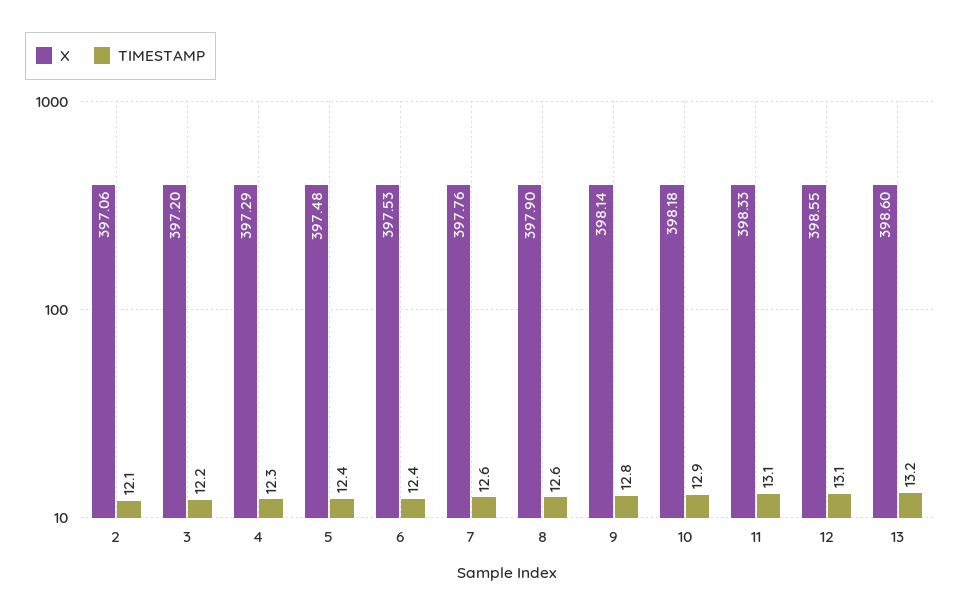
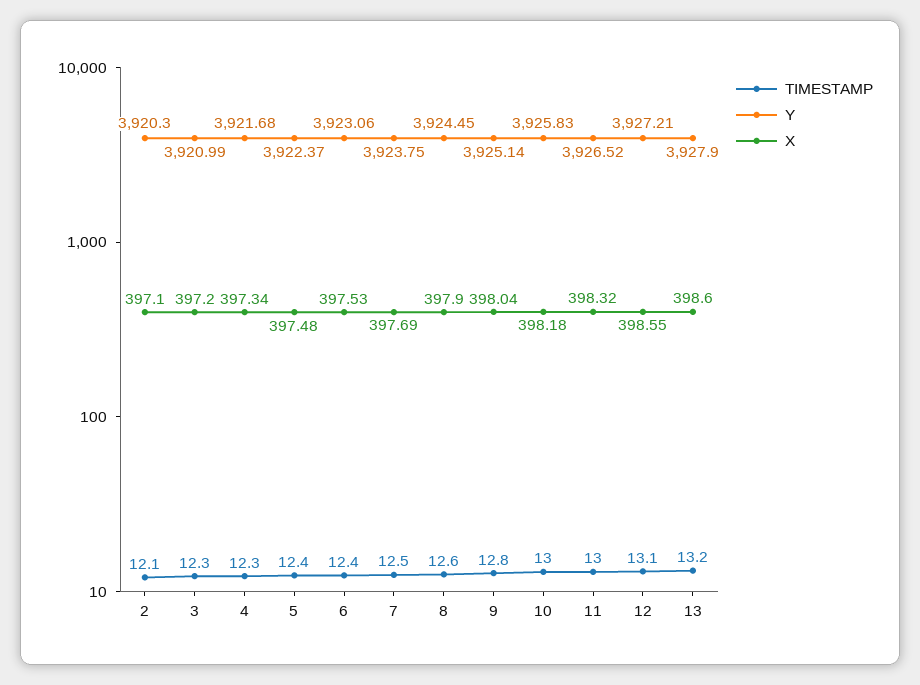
  {
    "X": {
-     "2": 397.06,
+     "2": 397.1,
      "3": 397.2,
-     "4": 397.29,
+     "4": 397.34,
      "5": 397.48,
      "6": 397.53,
-     "7": 397.76,
+     "7": 397.69,
      "8": 397.9,
-     "9": 398.14,
+     "9": 398.04,
      "10": 398.18,
-     "11": 398.33,
+     "11": 398.32,
      "12": 398.55,
      "13": 398.6
    },
    "TIMESTAMP": {
      "2": 12.1,
-     "3": 12.2,
+     "3": 12.3,
      "4": 12.3,
      "5": 12.4,
      "6": 12.4,
-     "7": 12.6,
+     "7": 12.5,
      "8": 12.6,
      "9": 12.8,
-     "10": 12.9,
+     "10": 13,
-     "11": 13.1,
+     "11": 13,
      "12": 13.1,
      "13": 13.2
-   }
+   },
+   "Y": {
+     "2": 3920.3,
+     "3": 3920.99,
+     "4": 3921.68,
+     "5": 3922.37,
+     "6": 3923.06,
+     "7": 3923.75,
+     "8": 3924.45,
+     "9": 3925.14,
+     "10": 3925.83,
+     "11": 3926.52,
+     "12": 3927.21,
+     "13": 3927.9
+   }
  }

